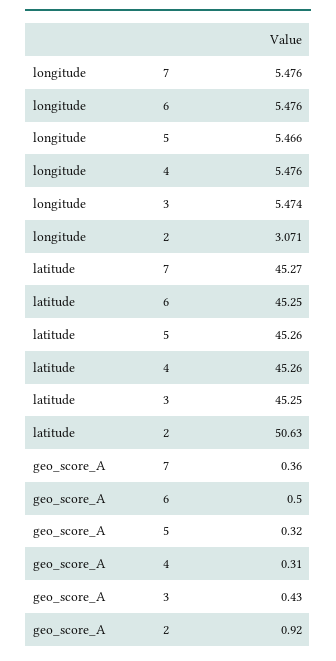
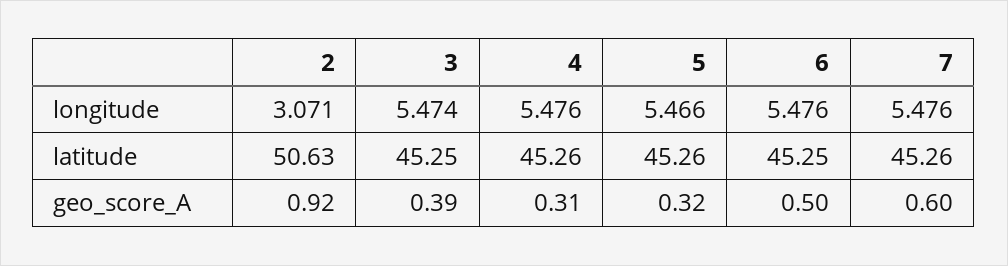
  {
    "longitude": {
      "7": 5.476,
      "6": 5.476,
      "5": 5.466,
      "4": 5.476,
      "3": 5.474,
      "2": 3.071
    },
    "latitude": {
-     "7": 45.27,
+     "7": 45.26,
      "6": 45.25,
      "5": 45.26,
      "4": 45.26,
      "3": 45.25,
      "2": 50.63
    },
    "geo_score_A": {
-     "7": 0.36,
+     "7": 0.6,
      "6": 0.5,
      "5": 0.32,
      "4": 0.31,
-     "3": 0.43,
+     "3": 0.39,
      "2": 0.92
    }
  }

